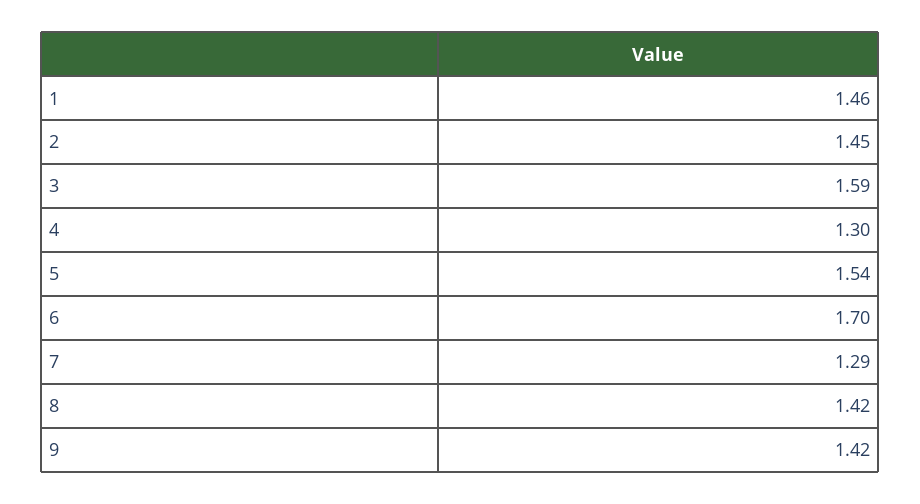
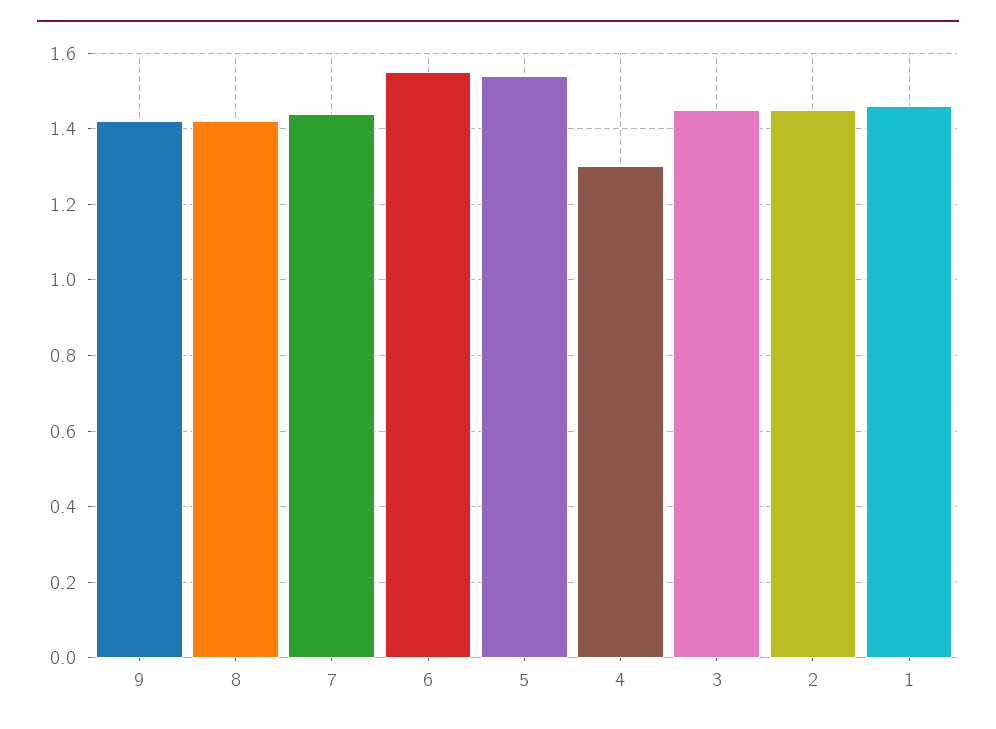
  {
    "1": 1.46,
    "2": 1.45,
-   "3": 1.59,
+   "3": 1.45,
    "4": 1.3,
    "5": 1.54,
-   "6": 1.7,
+   "6": 1.55,
-   "7": 1.29,
+   "7": 1.45,
    "8": 1.42,
    "9": 1.42
  }

